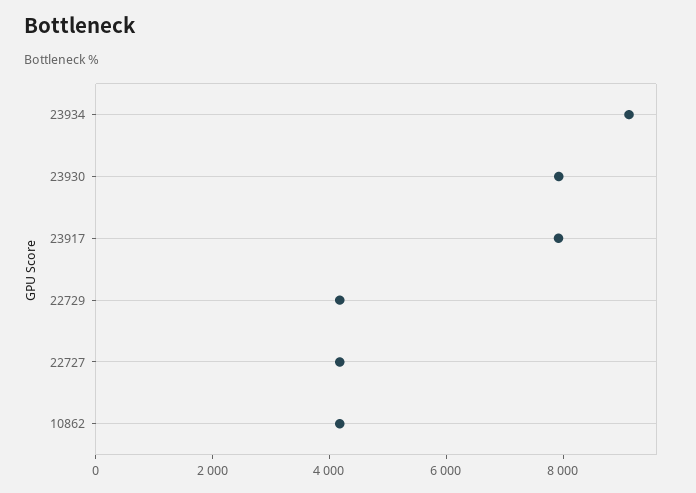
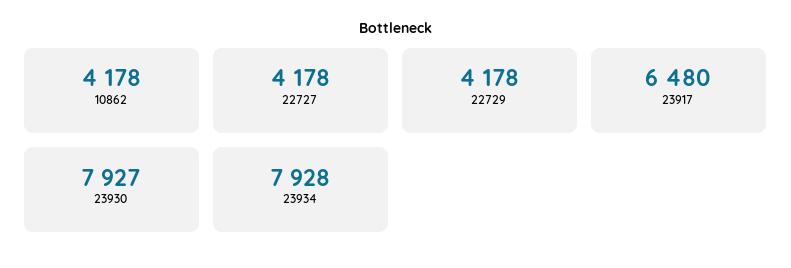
  {
-   "23934": 9000,
+   "23934": 7928,
    "23930": 7927,
-   "23917": 8000,
+   "23917": 6480,
    "22729": 4178,
    "22727": 4178,
    "10862": 4178
  }

